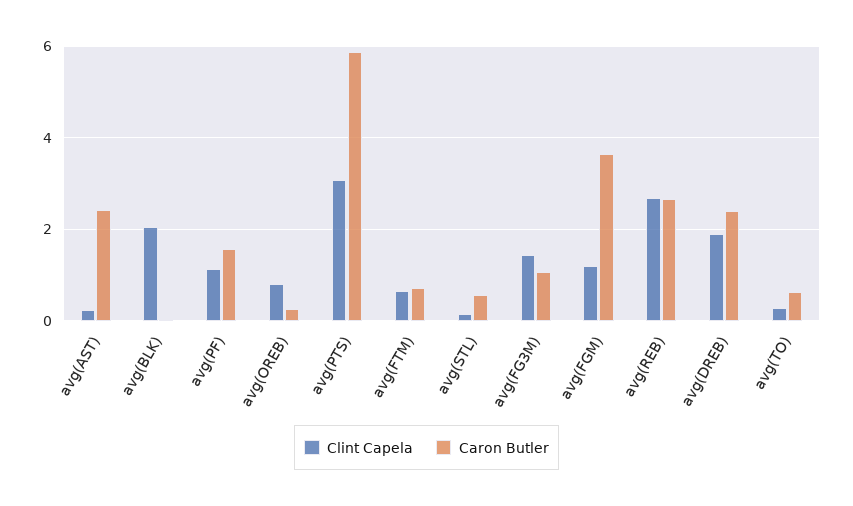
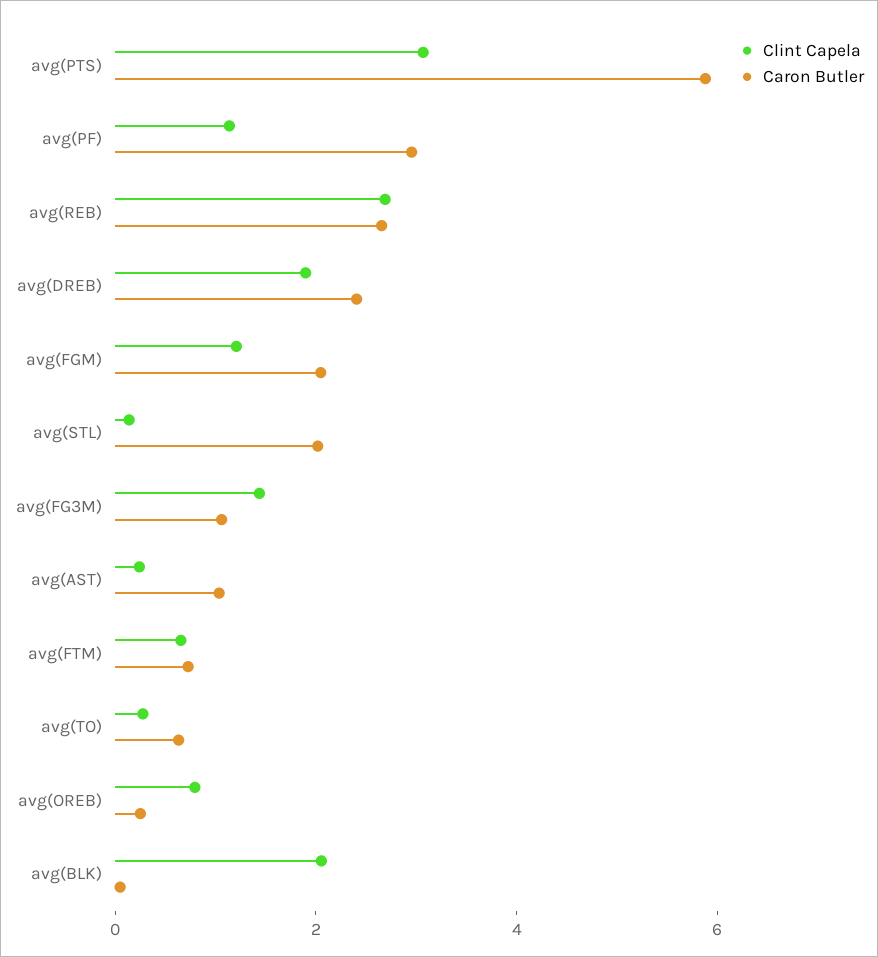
  {
    "Clint Capela": {
      "avg(AST)": 0.2,
      "avg(BLK)": 2,
      "avg(PF)": 1.2,
      "avg(OREB)": 0.8,
      "avg(PTS)": 3,
      "avg(FTM)": 0.6,
      "avg(STL)": 0.2,
      "avg(FG3M)": 1.4,
      "avg(FGM)": 1.2,
      "avg(REB)": 2.6,
      "avg(DREB)": 1.8,
      "avg(TO)": 0.2
    },
    "Caron Butler": {
-     "avg(AST)": 2.4,
+     "avg(AST)": 1,
      "avg(BLK)": 0,
-     "avg(PF)": 1.6,
+     "avg(PF)": 3,
      "avg(OREB)": 0.2,
      "avg(PTS)": 5.8,
      "avg(FTM)": 0.8,
-     "avg(STL)": 0.6,
+     "avg(STL)": 2,
      "avg(FG3M)": 1,
-     "avg(FGM)": 3.6,
+     "avg(FGM)": 2,
      "avg(REB)": 2.6,
      "avg(DREB)": 2.4,
      "avg(TO)": 0.6
    }
  }

